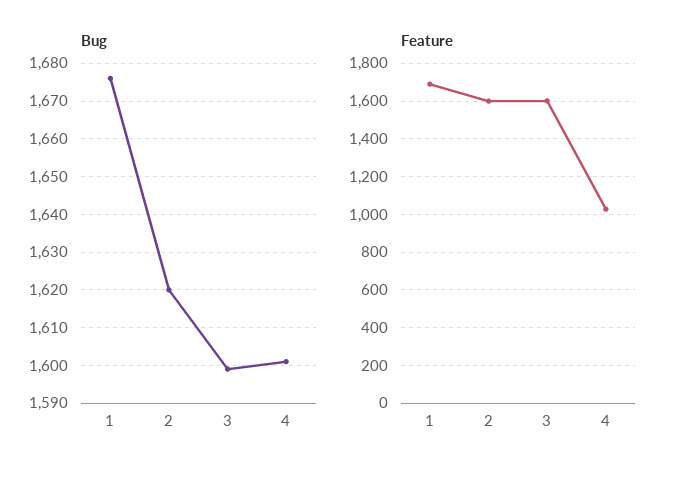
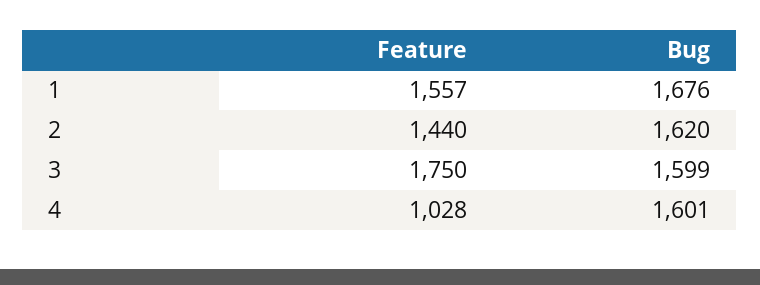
  {
    "Bug": {
      "1": 1676,
      "2": 1620,
      "3": 1599,
      "4": 1601
    },
    "Feature": {
-     "1": 1700,
+     "1": 1557,
-     "2": 1600,
+     "2": 1440,
-     "3": 1600,
+     "3": 1750,
      "4": 1028
    }
  }

